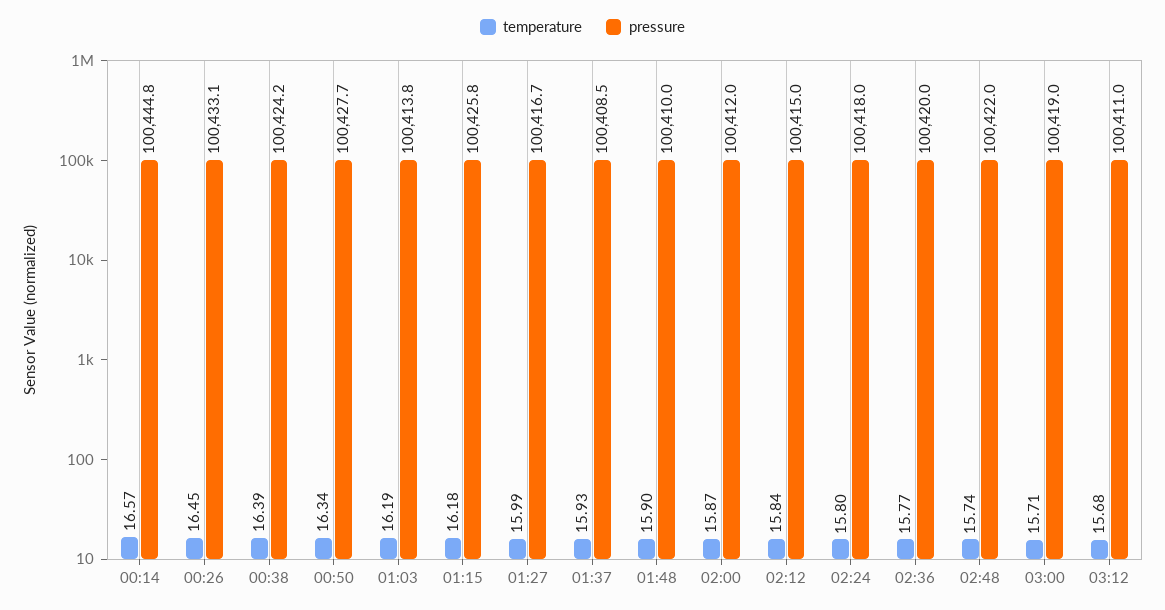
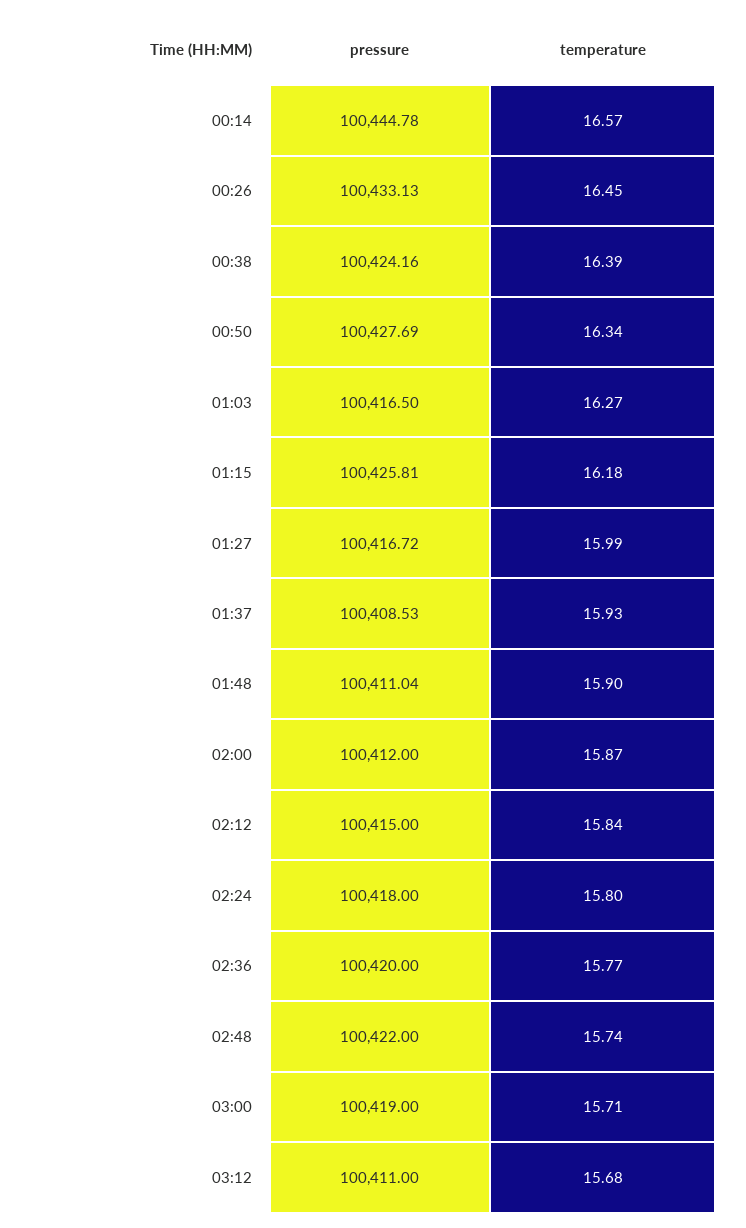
  {
    "temperature": {
      "00:14": 16.57,
      "00:26": 16.45,
      "00:38": 16.39,
      "00:50": 16.34,
-     "01:03": 16.19,
+     "01:03": 16.27,
      "01:15": 16.18,
      "01:27": 15.99,
      "01:37": 15.93,
      "01:48": 15.9,
      "02:00": 15.87,
      "02:12": 15.84,
      "02:24": 15.8,
      "02:36": 15.77,
      "02:48": 15.74,
      "03:00": 15.71,
      "03:12": 15.68
    },
    "pressure": {
      "00:14": 100444.78,
      "00:26": 100433.13,
      "00:38": 100424.16,
      "00:50": 100427.69,
-     "01:03": 100413.8,
+     "01:03": 100416.5,
      "01:15": 100425.81,
      "01:27": 100416.72,
      "01:37": 100408.53,
-     "01:48": 100410,
+     "01:48": 100411.04,
      "02:00": 100412,
      "02:12": 100415,
      "02:24": 100418,
      "02:36": 100420,
      "02:48": 100422,
      "03:00": 100419,
      "03:12": 100411
    }
  }

